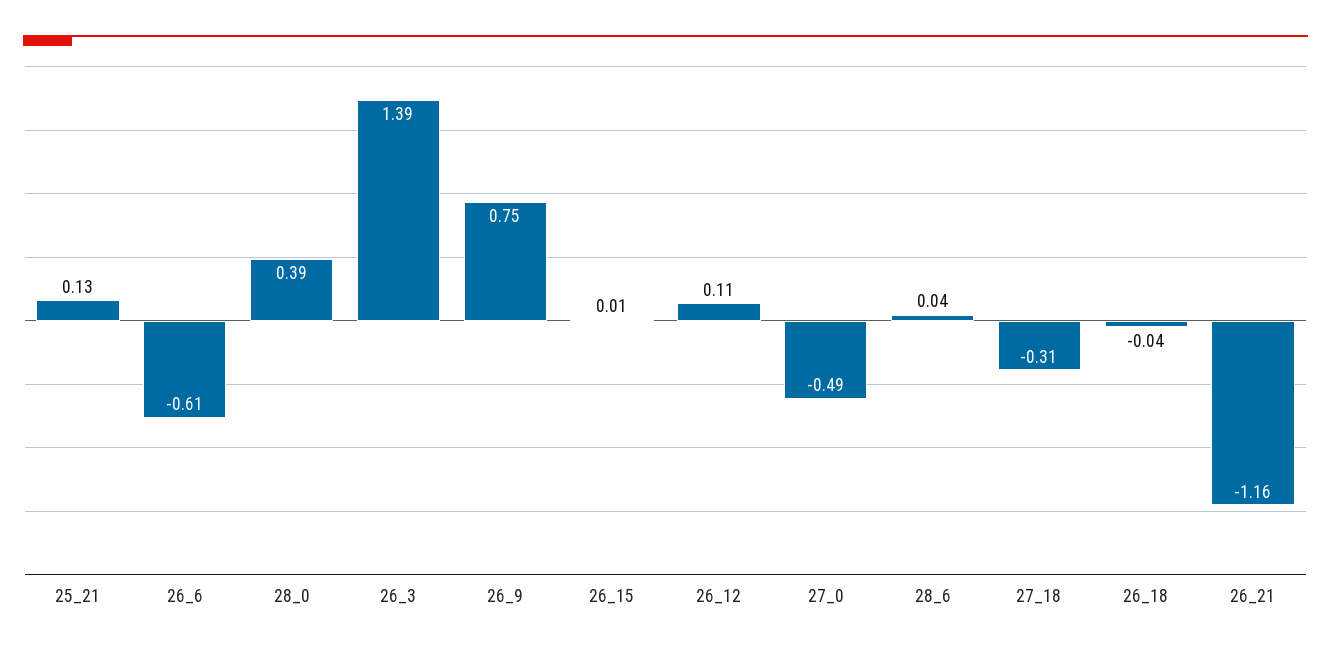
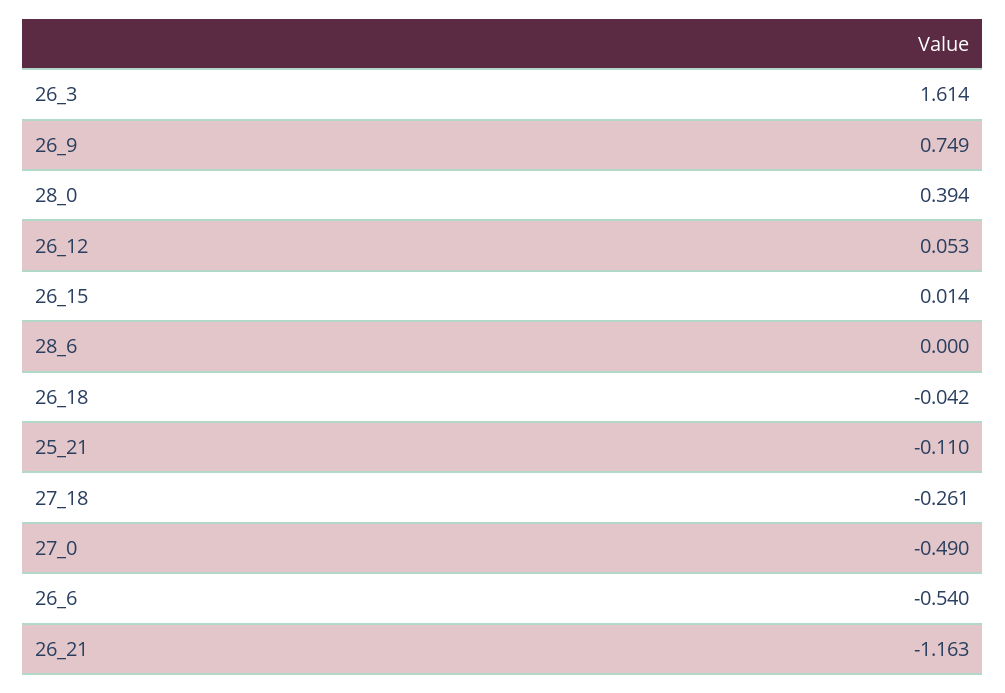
  {
-   "25_21": 0.13,
+   "25_21": -0.11,
-   "26_6": -0.61,
+   "26_6": -0.54,
    "28_0": 0.394,
-   "26_3": 1.39,
+   "26_3": 1.614,
    "26_9": 0.749,
    "26_15": 0.014,
-   "26_12": 0.11,
+   "26_12": 0.053,
    "27_0": -0.49,
-   "28_6": 0.04,
+   "28_6": 0,
-   "27_18": -0.31,
+   "27_18": -0.261,
    "26_18": -0.042,
    "26_21": -1.163
  }

